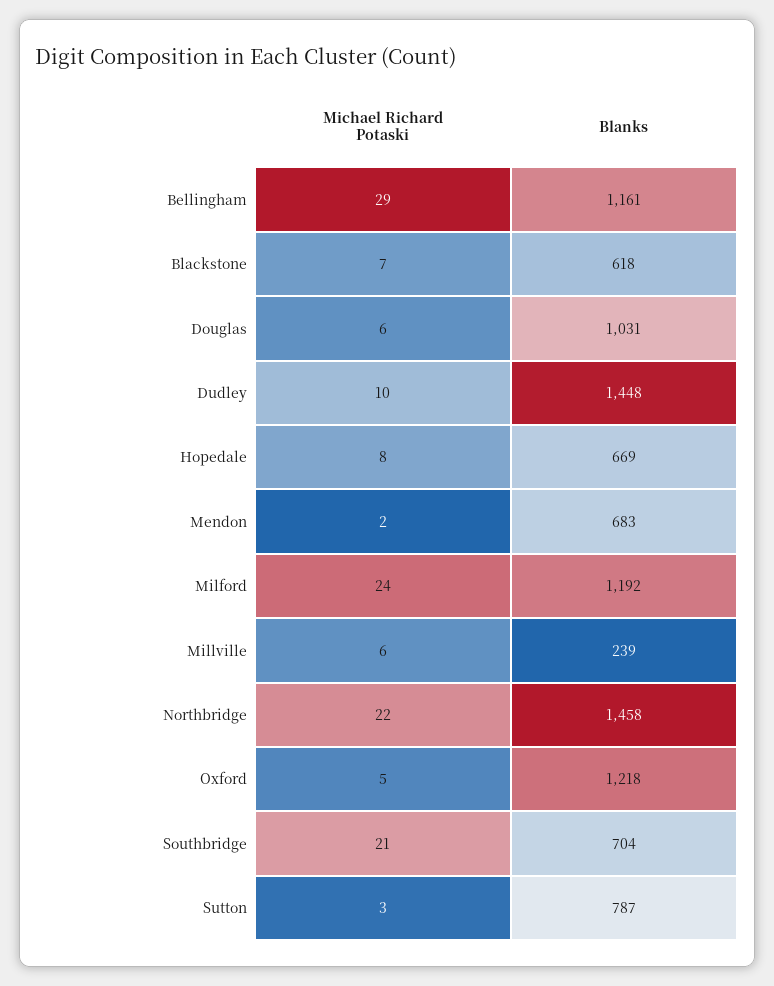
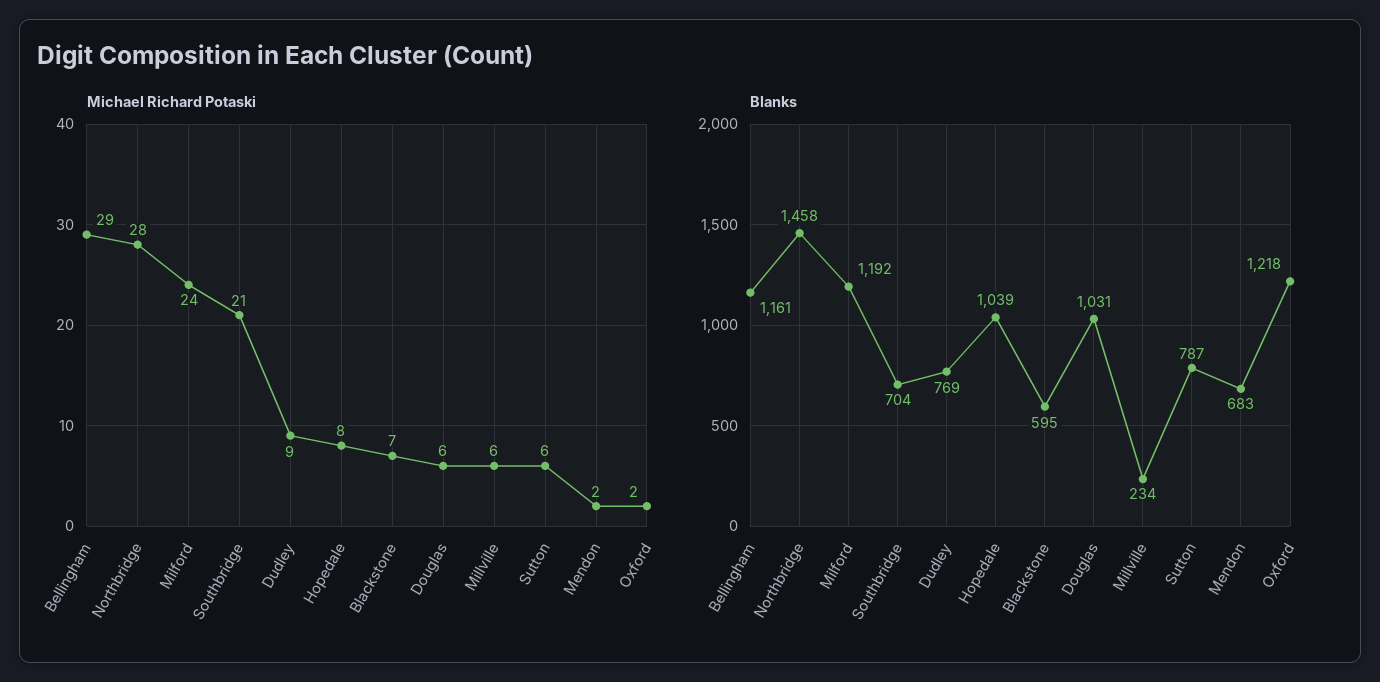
  {
    "Michael Richard Potaski": {
      "Bellingham": 29,
      "Blackstone": 7,
      "Douglas": 6,
-     "Dudley": 10,
+     "Dudley": 9,
      "Hopedale": 8,
      "Mendon": 2,
      "Milford": 24,
      "Millville": 6,
-     "Northbridge": 22,
+     "Northbridge": 28,
-     "Oxford": 5,
+     "Oxford": 2,
      "Southbridge": 21,
-     "Sutton": 3
+     "Sutton": 6
    },
    "Blanks": {
      "Bellingham": 1161,
-     "Blackstone": 618,
+     "Blackstone": 595,
      "Douglas": 1031,
-     "Dudley": 1448,
+     "Dudley": 769,
-     "Hopedale": 669,
+     "Hopedale": 1039,
      "Mendon": 683,
      "Milford": 1192,
-     "Millville": 239,
+     "Millville": 234,
      "Northbridge": 1458,
      "Oxford": 1218,
      "Southbridge": 704,
      "Sutton": 787
    }
  }

